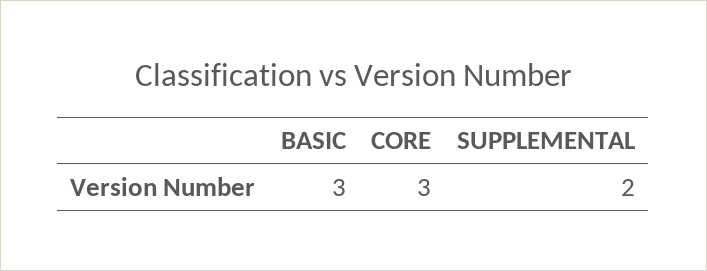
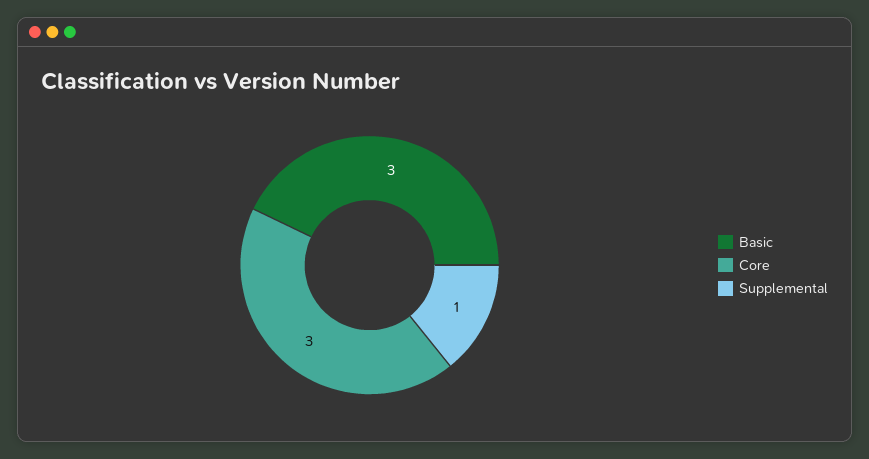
  {
    "BASIC": 3,
    "CORE": 3,
-   "SUPPLEMENTAL": 2
+   "SUPPLEMENTAL": 1
  }

